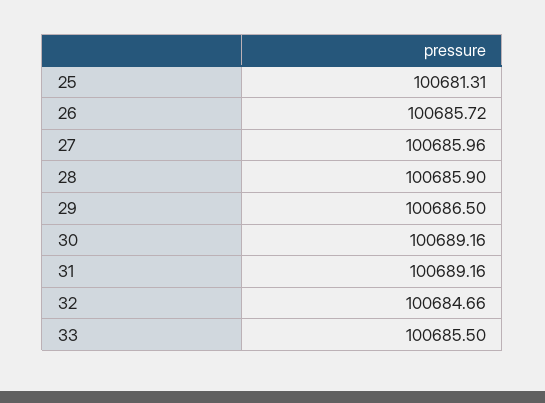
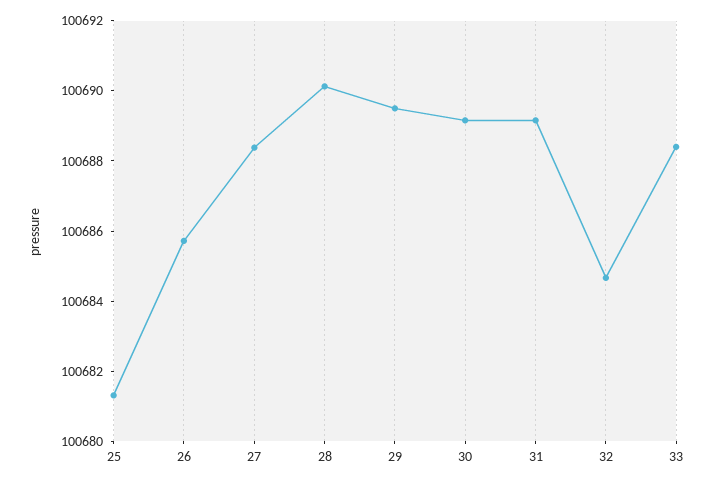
  {
    "25": 100681.31,
    "26": 100685.72,
-   "27": 100685.96,
+   "27": 100688.5,
-   "28": 100685.9,
+   "28": 100690,
-   "29": 100686.5,
+   "29": 100689.5,
    "30": 100689.16,
    "31": 100689.16,
    "32": 100684.66,
-   "33": 100685.5
+   "33": 100688.5
  }

